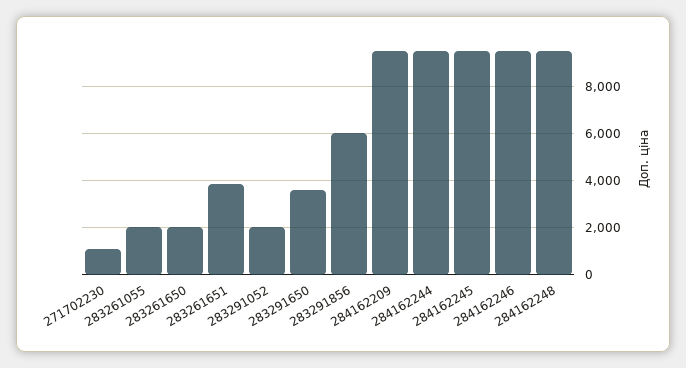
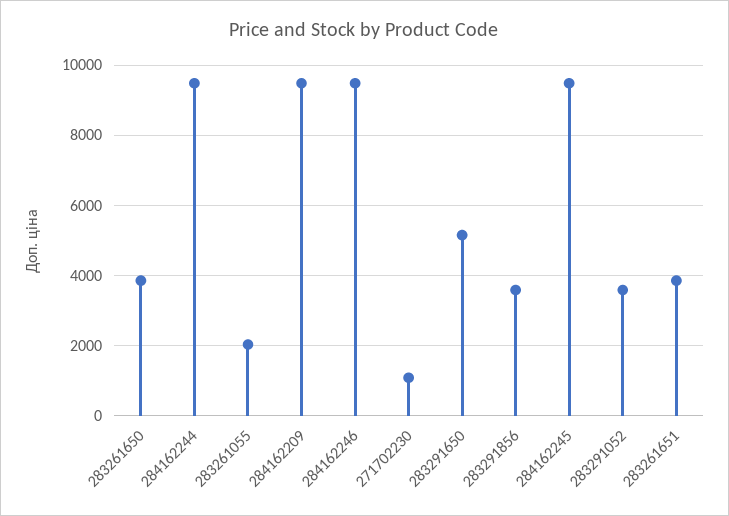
  {
    "271702230": 1000,
    "283261055": 2000,
-   "283261650": 2000,
+   "283261650": 3800,
    "283261651": 3800,
-   "283291052": 2000,
+   "283291052": 3600,
-   "283291650": 3500,
+   "283291650": 5200,
-   "283291856": 6000,
+   "283291856": 3600,
    "284162209": 9400,
    "284162244": 9400,
    "284162245": 9400,
-   "284162246": 9400,
+   "284162246": 9400
-   "284162248": 9500
  }

